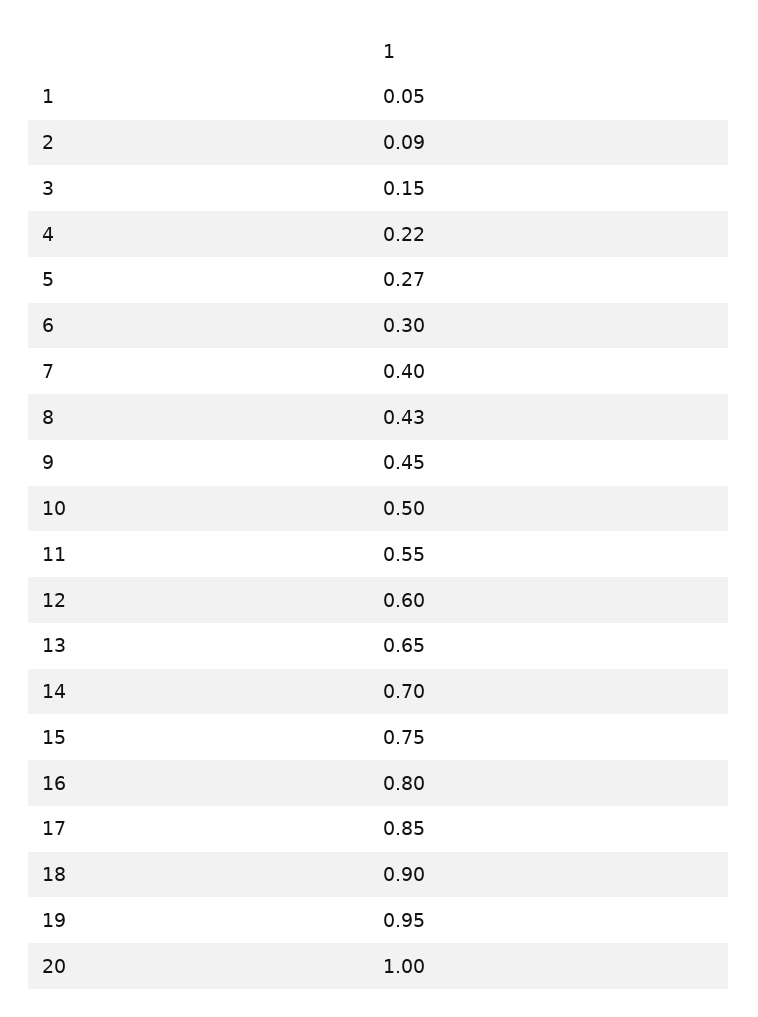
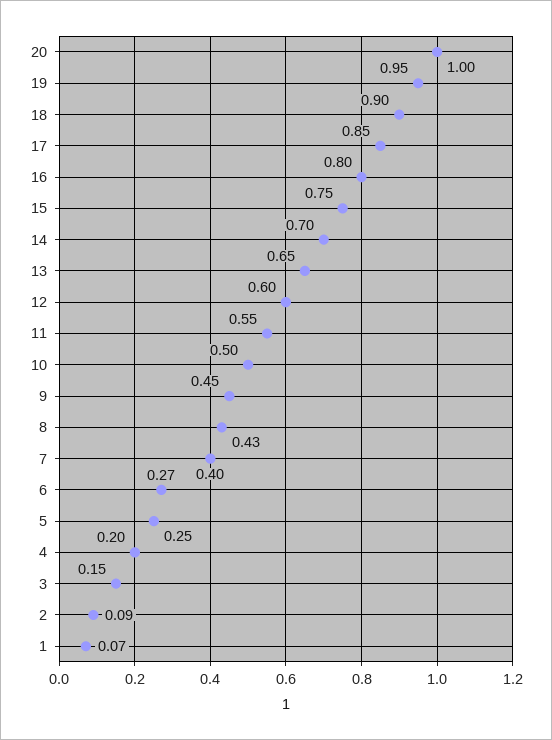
  {
-   "1": 0.05,
+   "1": 0.07,
    "2": 0.09,
    "3": 0.15,
-   "4": 0.22,
+   "4": 0.2,
-   "5": 0.27,
+   "5": 0.25,
-   "6": 0.3,
+   "6": 0.27,
    "7": 0.4,
    "8": 0.43,
    "9": 0.45,
    "10": 0.5,
    "11": 0.55,
    "12": 0.6,
    "13": 0.65,
    "14": 0.7,
    "15": 0.75,
    "16": 0.8,
    "17": 0.85,
    "18": 0.9,
    "19": 0.95,
    "20": 1
  }

